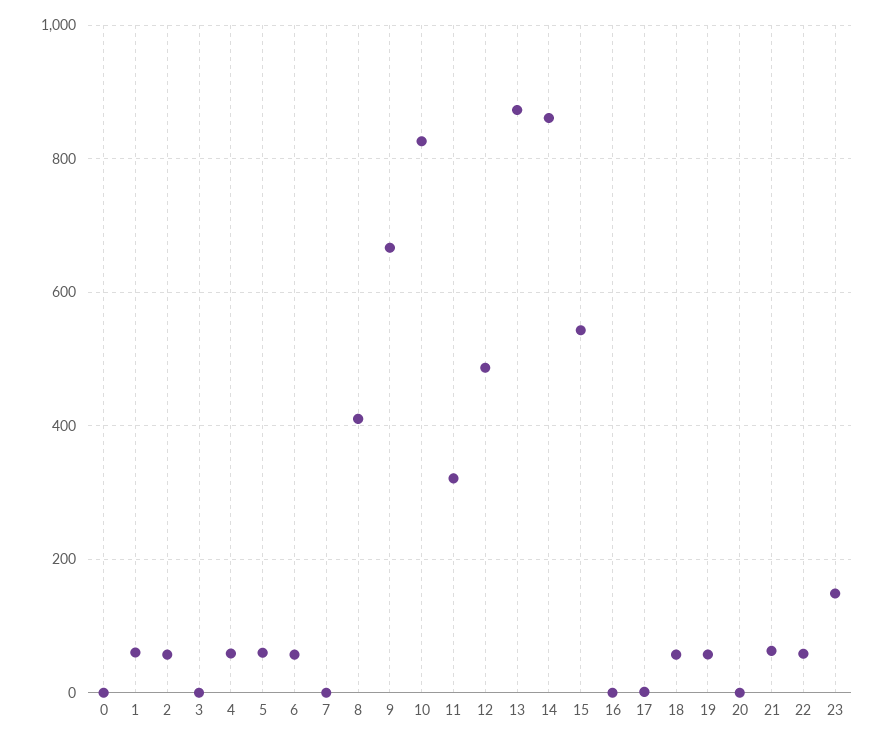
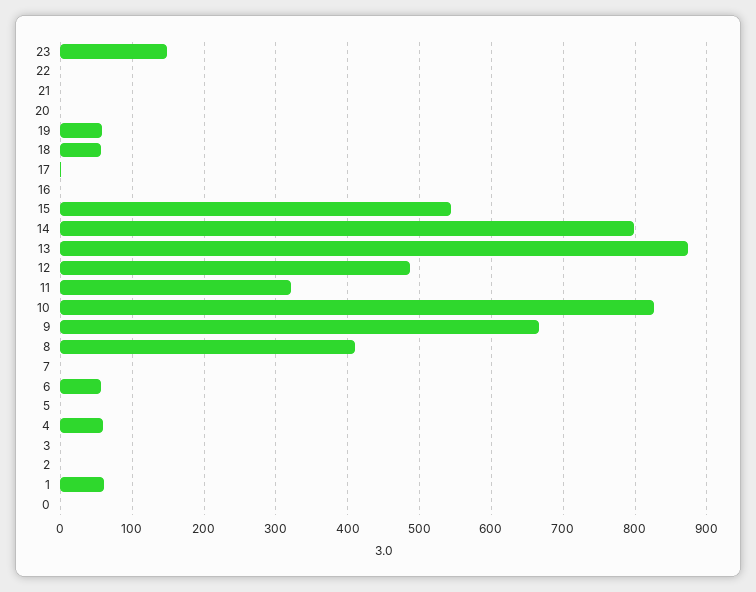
  {
    "0": 0,
    "1": 60,
-   "2": 60,
+   "2": 0,
    "3": 0,
    "4": 60,
-   "5": 60,
+   "5": 0,
    "6": 60,
    "7": 0,
    "8": 410,
    "9": 670,
    "10": 830,
    "11": 320,
    "12": 490,
    "13": 870,
-   "14": 860,
+   "14": 800,
    "15": 540,
    "16": 0,
    "17": 0,
    "18": 60,
    "19": 60,
    "20": 0,
-   "21": 60,
+   "21": 0,
-   "22": 60,
+   "22": 0,
    "23": 150
  }

